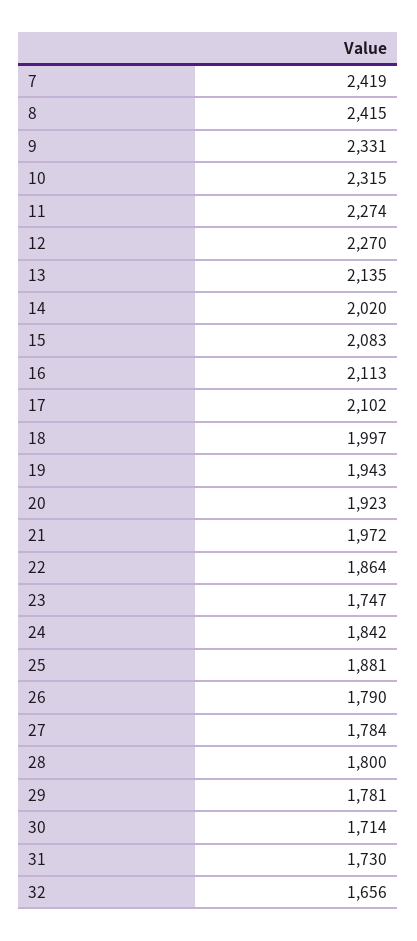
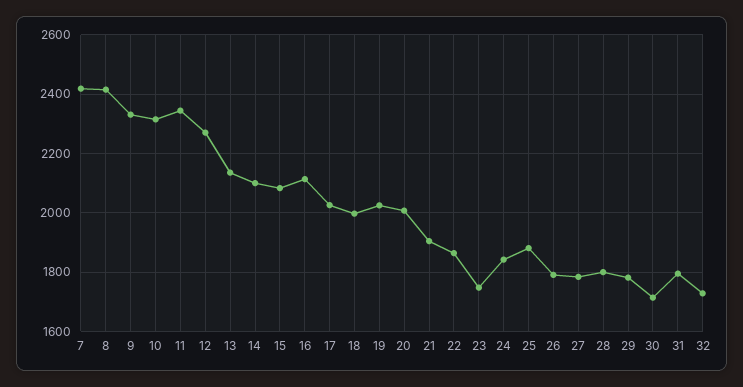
  {
    "7": 2419,
    "8": 2415,
    "9": 2331,
    "10": 2315,
-   "11": 2274,
+   "11": 2350,
    "12": 2270,
    "13": 2135,
-   "14": 2020,
+   "14": 2100,
    "15": 2083,
    "16": 2113,
-   "17": 2102,
+   "17": 2025,
    "18": 1997,
-   "19": 1943,
+   "19": 2025,
-   "20": 1923,
+   "20": 2000,
-   "21": 1972,
+   "21": 1900,
    "22": 1864,
    "23": 1747,
    "24": 1842,
    "25": 1881,
    "26": 1790,
    "27": 1784,
    "28": 1800,
    "29": 1781,
    "30": 1714,
-   "31": 1730,
+   "31": 1800,
-   "32": 1656
+   "32": 1725
  }

